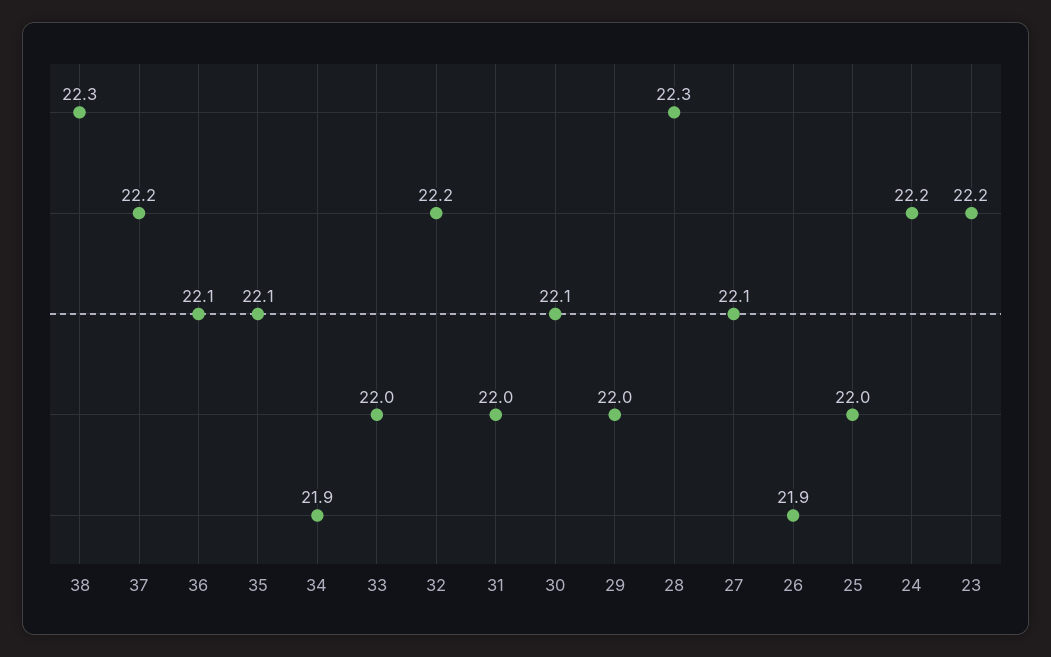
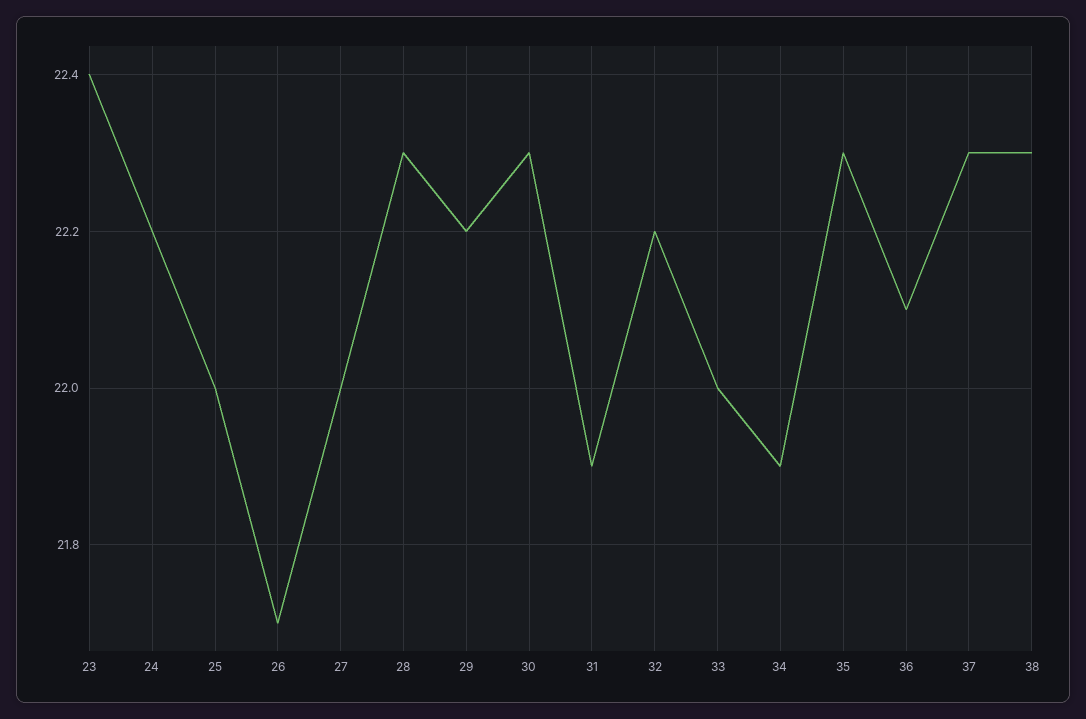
  {
    "38": 22.3,
-   "37": 22.2,
+   "37": 22.3,
    "36": 22.1,
-   "35": 22.1,
+   "35": 22.3,
    "34": 21.9,
    "33": 22,
    "32": 22.2,
-   "31": 22,
+   "31": 21.9,
-   "30": 22.1,
+   "30": 22.3,
-   "29": 22,
+   "29": 22.2,
    "28": 22.3,
-   "27": 22.1,
+   "27": 22,
-   "26": 21.9,
+   "26": 21.7,
    "25": 22,
    "24": 22.2,
-   "23": 22.2
+   "23": 22.4
  }

